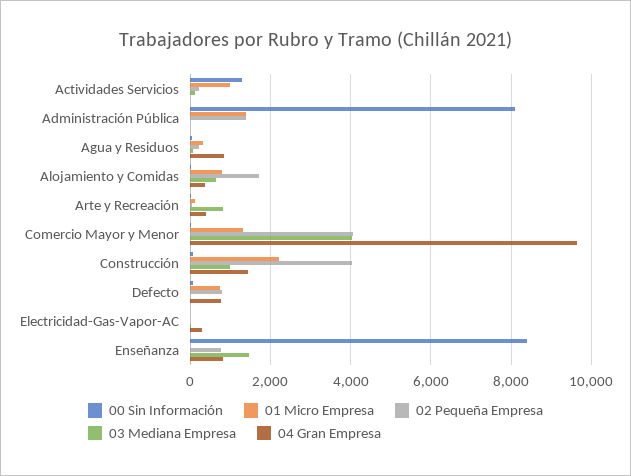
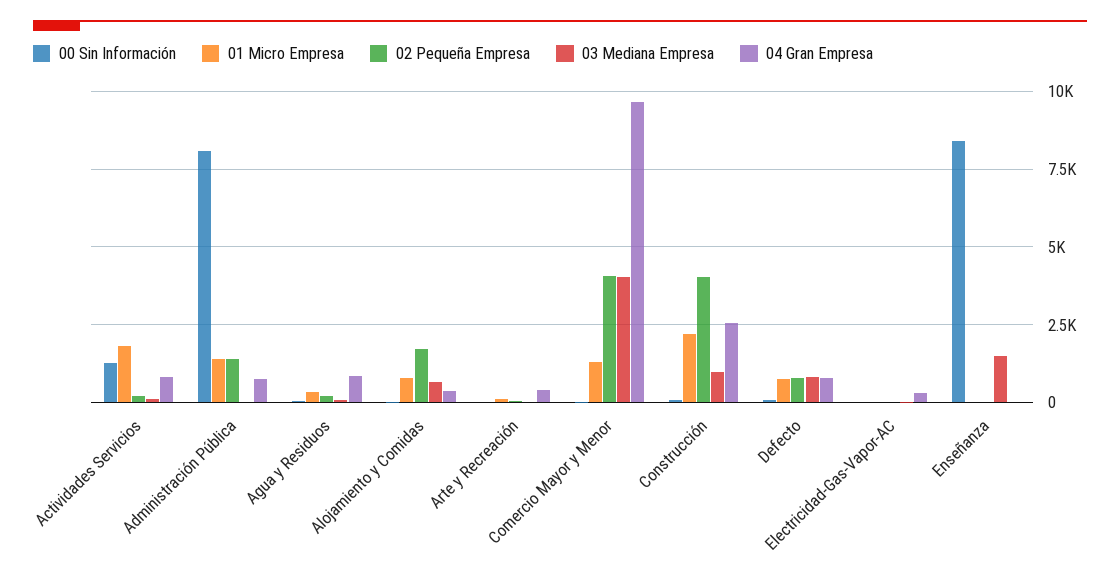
  {
    "00 Sin Información": {
      "Actividades Servicios": 1200,
      "Administración Pública": 8000,
      "Agua y Residuos": 0,
      "Alojamiento y Comidas": 0,
      "Arte y Recreación": 0,
      "Comercio Mayor y Menor": 0,
      "Construcción": 0,
      "Defecto": 0,
      "Electricidad-Gas-Vapor-AC": 0,
      "Enseñanza": 8400
    },
    "01 Micro Empresa": {
-     "Actividades Servicios": 1000,
+     "Actividades Servicios": 1750,
      "Administración Pública": 1400,
      "Agua y Residuos": 400,
      "Alojamiento y Comidas": 800,
      "Arte y Recreación": 200,
      "Comercio Mayor y Menor": 1400,
      "Construcción": 2200,
      "Defecto": 800,
      "Electricidad-Gas-Vapor-AC": 0,
      "Enseñanza": 0
    },
    "02 Pequeña Empresa": {
      "Actividades Servicios": 200,
      "Administración Pública": 1400,
      "Agua y Residuos": 200,
      "Alojamiento y Comidas": 1800,
      "Arte y Recreación": 0,
      "Comercio Mayor y Menor": 4000,
      "Construcción": 4000,
      "Defecto": 800,
      "Electricidad-Gas-Vapor-AC": 0,
-     "Enseñanza": 800
+     "Enseñanza": 0
    },
    "03 Mediana Empresa": {
      "Actividades Servicios": 200,
      "Administración Pública": 0,
      "Agua y Residuos": 0,
      "Alojamiento y Comidas": 600,
-     "Arte y Recreación": 800,
+     "Arte y Recreación": 0,
      "Comercio Mayor y Menor": 4000,
      "Construcción": 1000,
-     "Defecto": 0,
+     "Defecto": 750,
      "Electricidad-Gas-Vapor-AC": 0,
      "Enseñanza": 1400
    },
    "04 Gran Empresa": {
-     "Actividades Servicios": 0,
+     "Actividades Servicios": 750,
-     "Administración Pública": 0,
+     "Administración Pública": 750,
      "Agua y Residuos": 800,
      "Alojamiento y Comidas": 400,
      "Arte y Recreación": 400,
      "Comercio Mayor y Menor": 9600,
-     "Construcción": 1400,
+     "Construcción": 2500,
      "Defecto": 800,
      "Electricidad-Gas-Vapor-AC": 200,
-     "Enseñanza": 800
+     "Enseñanza": 0
    }
  }

